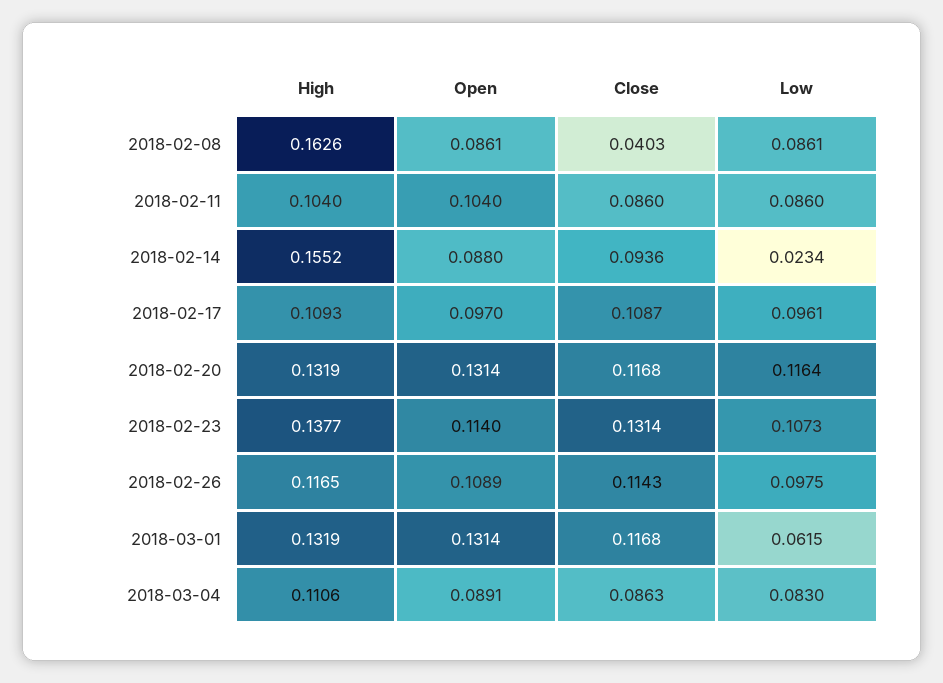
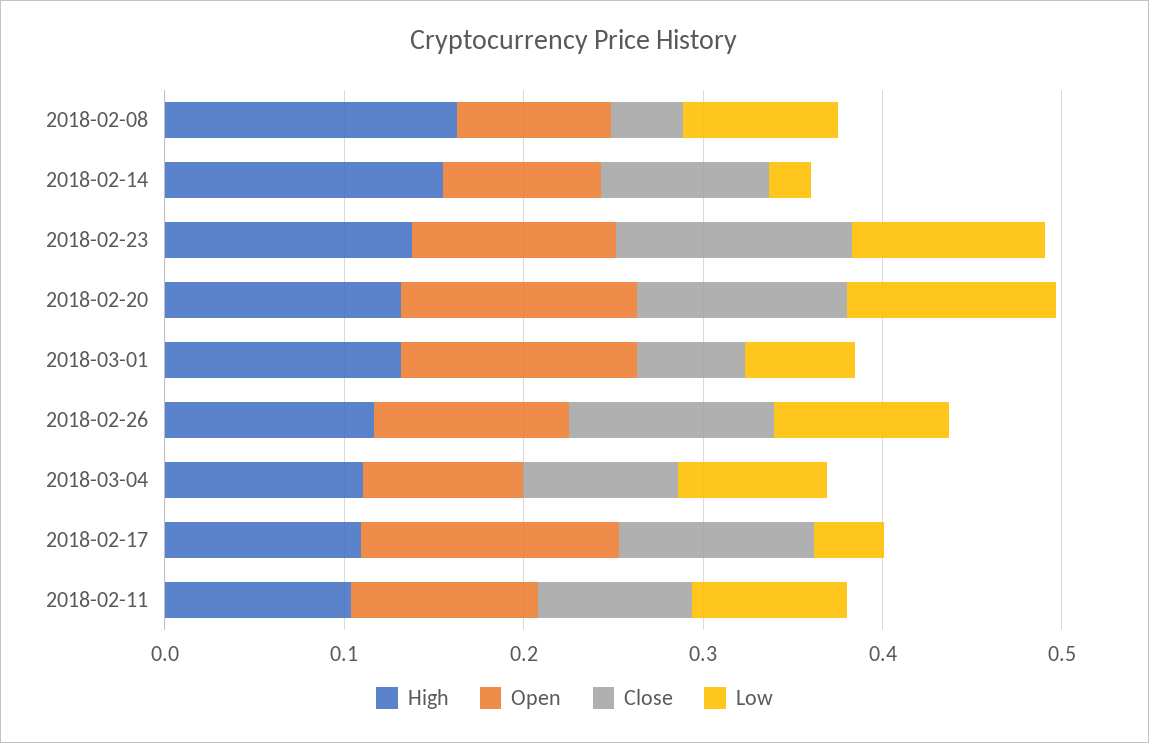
  {
    "High": {
      "2018-02-08": 0.1626,
      "2018-02-11": 0.104,
      "2018-02-14": 0.1552,
      "2018-02-17": 0.1093,
      "2018-02-20": 0.1319,
      "2018-02-23": 0.1377,
      "2018-02-26": 0.1165,
      "2018-03-01": 0.1319,
      "2018-03-04": 0.1106
    },
    "Open": {
      "2018-02-08": 0.0861,
      "2018-02-11": 0.104,
      "2018-02-14": 0.088,
-     "2018-02-17": 0.097,
+     "2018-02-17": 0.14,
      "2018-02-20": 0.1314,
      "2018-02-23": 0.114,
      "2018-02-26": 0.1089,
      "2018-03-01": 0.1314,
      "2018-03-04": 0.0891
    },
    "Close": {
      "2018-02-08": 0.0403,
      "2018-02-11": 0.086,
      "2018-02-14": 0.0936,
      "2018-02-17": 0.1087,
      "2018-02-20": 0.1168,
      "2018-02-23": 0.1314,
      "2018-02-26": 0.1143,
-     "2018-03-01": 0.1168,
+     "2018-03-01": 0.06,
      "2018-03-04": 0.0863
    },
    "Low": {
      "2018-02-08": 0.0861,
      "2018-02-11": 0.086,
      "2018-02-14": 0.0234,
-     "2018-02-17": 0.0961,
+     "2018-02-17": 0.04,
      "2018-02-20": 0.1164,
      "2018-02-23": 0.1073,
      "2018-02-26": 0.0975,
      "2018-03-01": 0.0615,
      "2018-03-04": 0.083
    }
  }

